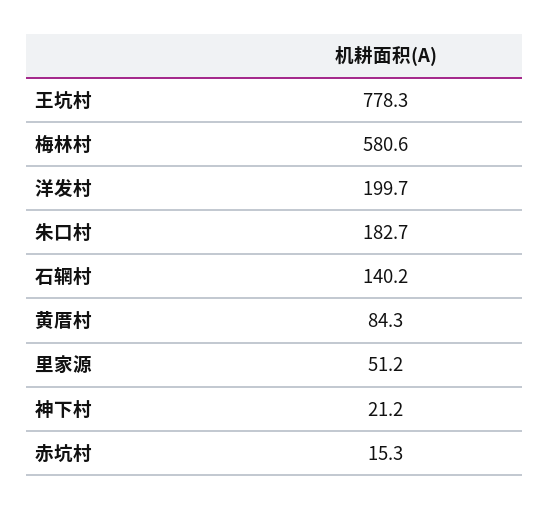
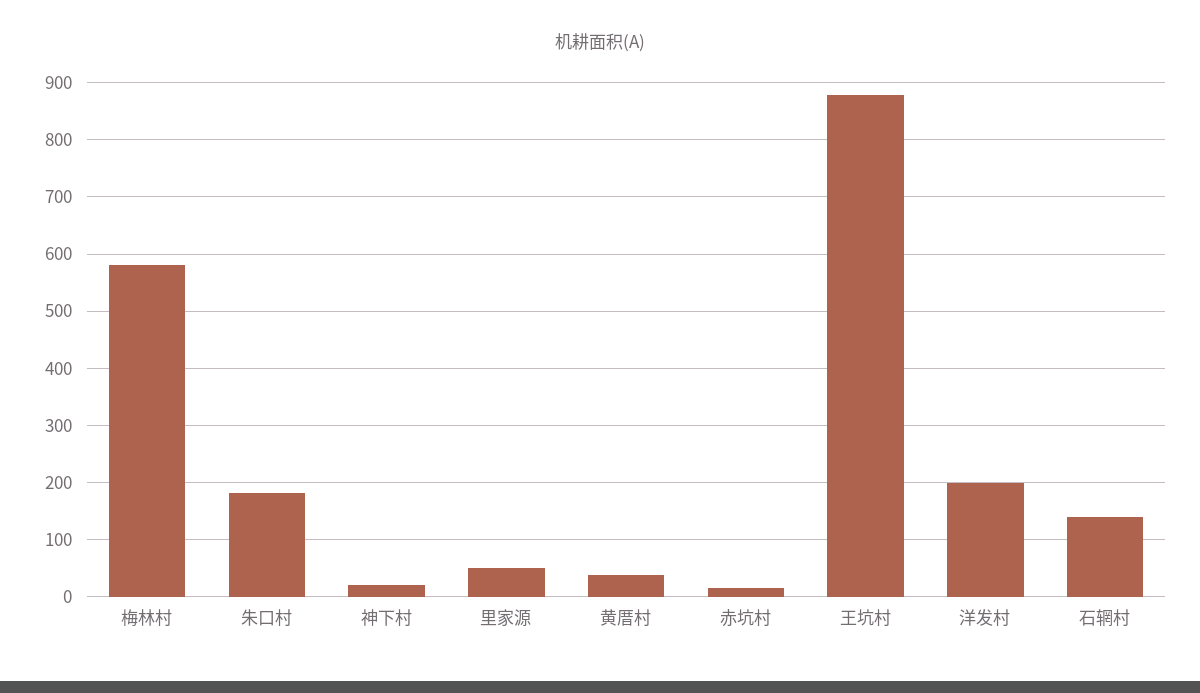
  {
-   "王坑村": 778.3,
+   "王坑村": 880,
    "梅林村": 580.6,
    "洋发村": 199.7,
    "朱口村": 182.7,
    "石辋村": 140.2,
-   "黄厝村": 84.3,
+   "黄厝村": 40,
    "里家源": 51.2,
    "神下村": 21.2,
    "赤坑村": 15.3
  }

